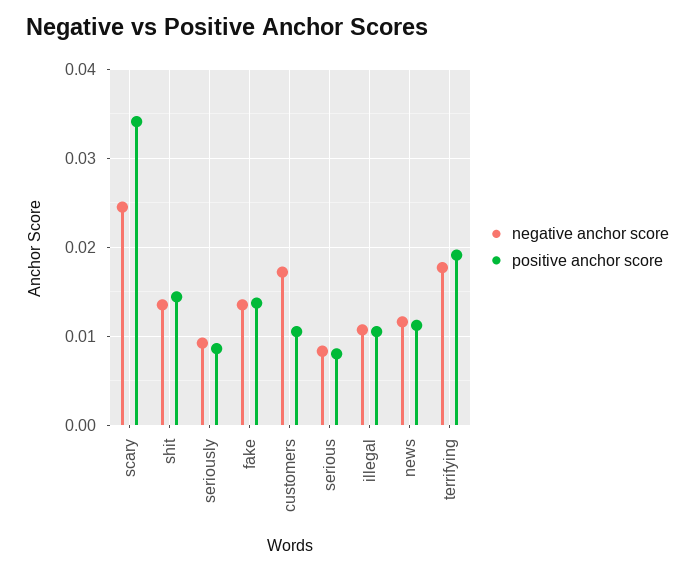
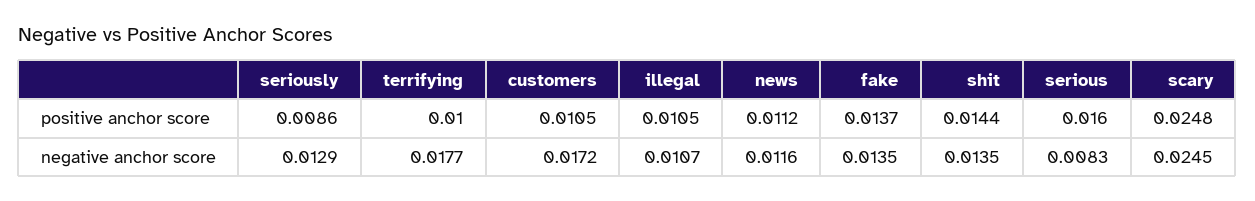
  {
    "negative anchor score": {
      "scary": 0.0245,
      "shit": 0.0135,
-     "seriously": 0.009,
+     "seriously": 0.0129,
      "fake": 0.0135,
      "customers": 0.0172,
      "serious": 0.0083,
      "illegal": 0.0107,
      "news": 0.0116,
      "terrifying": 0.0177
    },
    "positive anchor score": {
-     "scary": 0.034,
+     "scary": 0.0248,
      "shit": 0.0144,
      "seriously": 0.0086,
      "fake": 0.0137,
      "customers": 0.0105,
-     "serious": 0.008,
+     "serious": 0.016,
      "illegal": 0.0105,
      "news": 0.0112,
-     "terrifying": 0.019
+     "terrifying": 0.01
    }
  }

